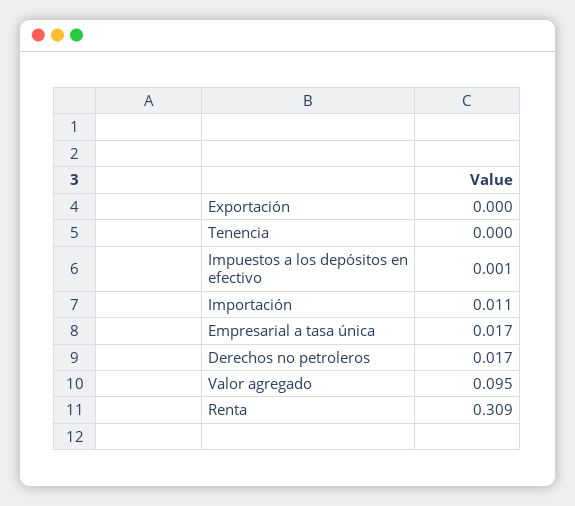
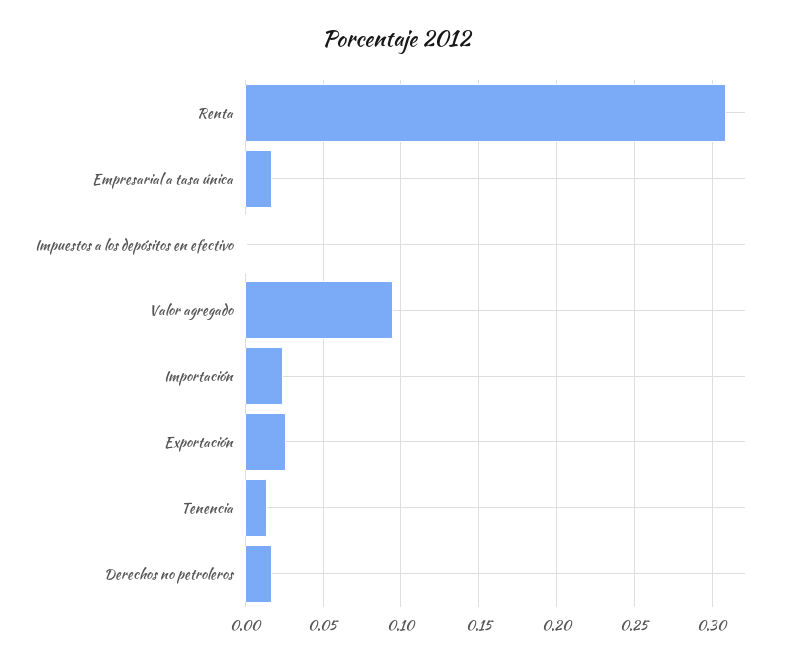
  {
-   "Exportación": 0,
+   "Exportación": 0.025,
-   "Tenencia": 0,
+   "Tenencia": 0.015,
    "Impuestos a los depósitos en efectivo": 0.001,
-   "Importación": 0.011,
+   "Importación": 0.025,
    "Empresarial a tasa única": 0.017,
    "Derechos no petroleros": 0.017,
    "Valor agregado": 0.095,
    "Renta": 0.309
  }

